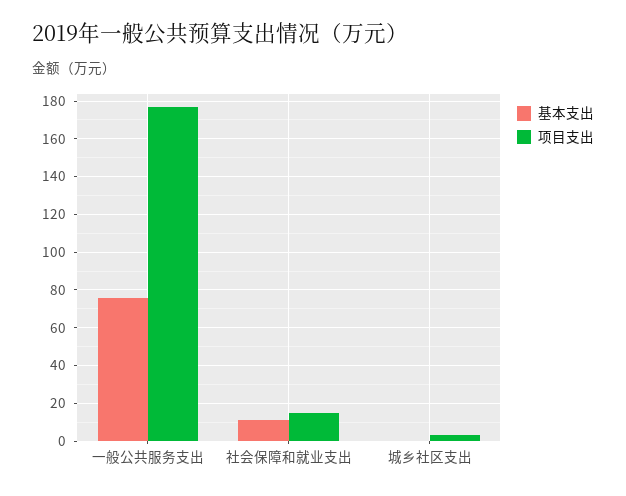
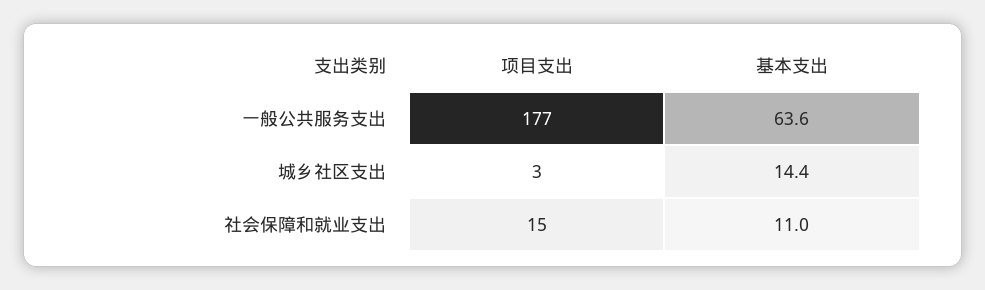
  {
    "基本支出": {
-     "一般公共服务支出": 75,
+     "一般公共服务支出": 63.6,
      "社会保障和就业支出": 11,
-     "城乡社区支出": 0
+     "城乡社区支出": 14.4
    },
    "项目支出": {
      "一般公共服务支出": 177,
      "社会保障和就业支出": 15,
      "城乡社区支出": 3
    }
  }

